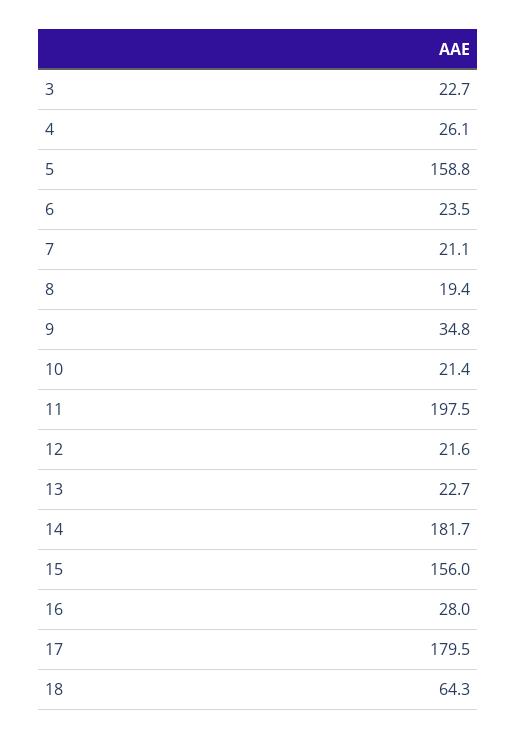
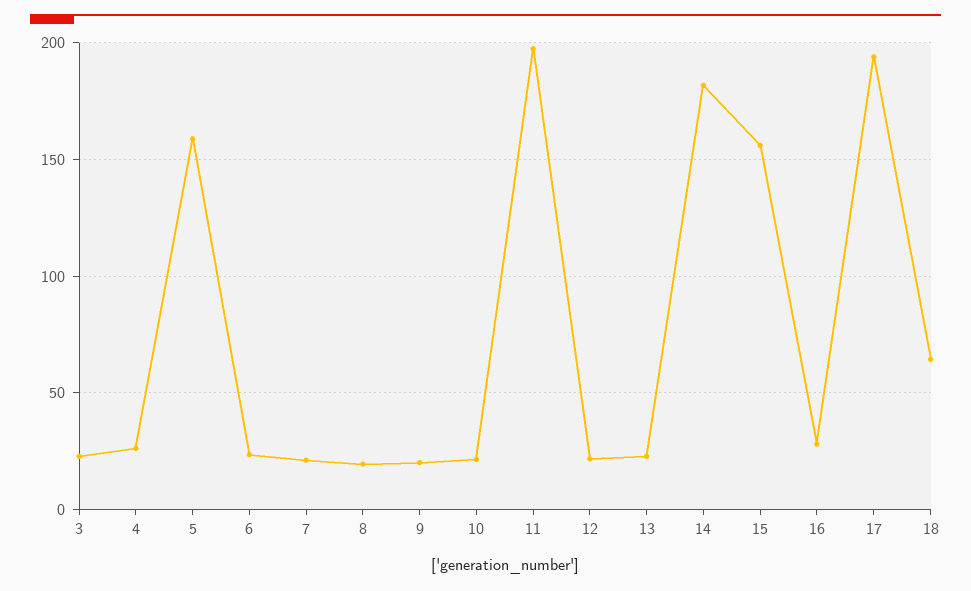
  {
    "3": 22.7,
    "4": 26.1,
    "5": 158.8,
    "6": 23.5,
    "7": 21.1,
    "8": 19.4,
-   "9": 34.8,
+   "9": 20,
    "10": 21.4,
    "11": 197.5,
    "12": 21.6,
    "13": 22.7,
    "14": 181.7,
    "15": 156,
    "16": 28,
-   "17": 179.5,
+   "17": 195,
    "18": 64.3
  }

